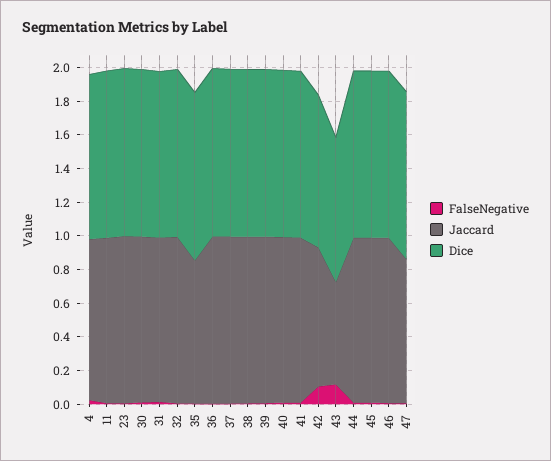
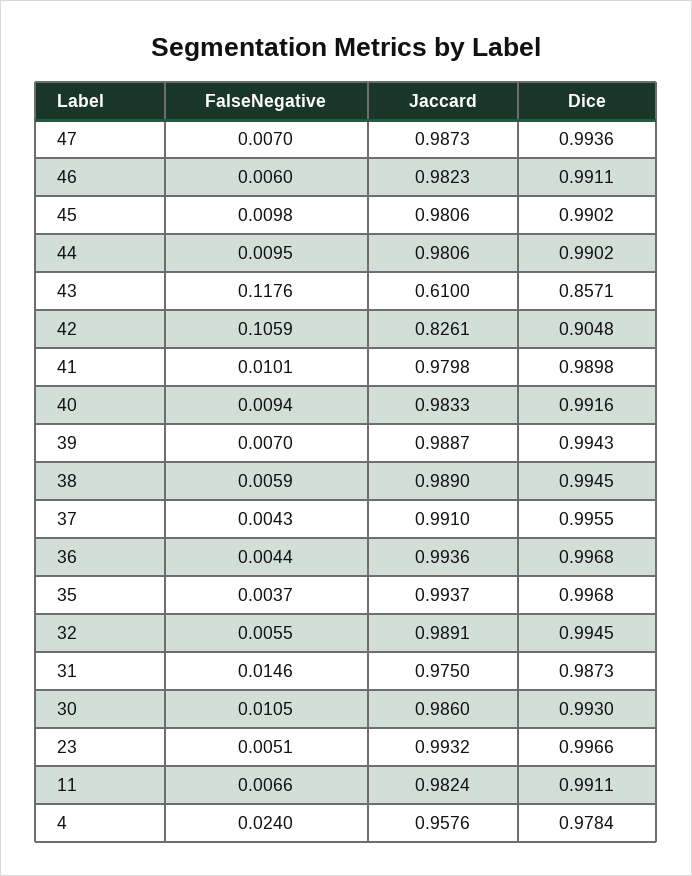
  {
    "FalseNegative": {
      "4": 0.024,
      "11": 0.0066,
      "23": 0.0051,
      "30": 0.0105,
      "31": 0.0146,
      "32": 0.0055,
      "35": 0.0037,
      "36": 0.0044,
      "37": 0.0043,
      "38": 0.0059,
      "39": 0.007,
      "40": 0.0094,
      "41": 0.0101,
      "42": 0.1059,
      "43": 0.1176,
      "44": 0.0095,
      "45": 0.0098,
      "46": 0.006,
      "47": 0.007
    },
    "Jaccard": {
      "4": 0.9576,
      "11": 0.9824,
      "23": 0.9932,
      "30": 0.986,
      "31": 0.975,
      "32": 0.9891,
-     "35": 0.85,
+     "35": 0.9937,
      "36": 0.9936,
      "37": 0.991,
      "38": 0.989,
      "39": 0.9887,
      "40": 0.9833,
      "41": 0.9798,
      "42": 0.8261,
      "43": 0.61,
      "44": 0.9806,
      "45": 0.9806,
      "46": 0.9823,
-     "47": 0.85
+     "47": 0.9873
    },
    "Dice": {
      "4": 0.9784,
      "11": 0.9911,
      "23": 0.9966,
      "30": 0.993,
      "31": 0.9873,
      "32": 0.9945,
      "35": 0.9968,
      "36": 0.9968,
      "37": 0.9955,
      "38": 0.9945,
      "39": 0.9943,
      "40": 0.9916,
      "41": 0.9898,
      "42": 0.9048,
      "43": 0.8571,
      "44": 0.9902,
      "45": 0.9902,
      "46": 0.9911,
      "47": 0.9936
    }
  }

